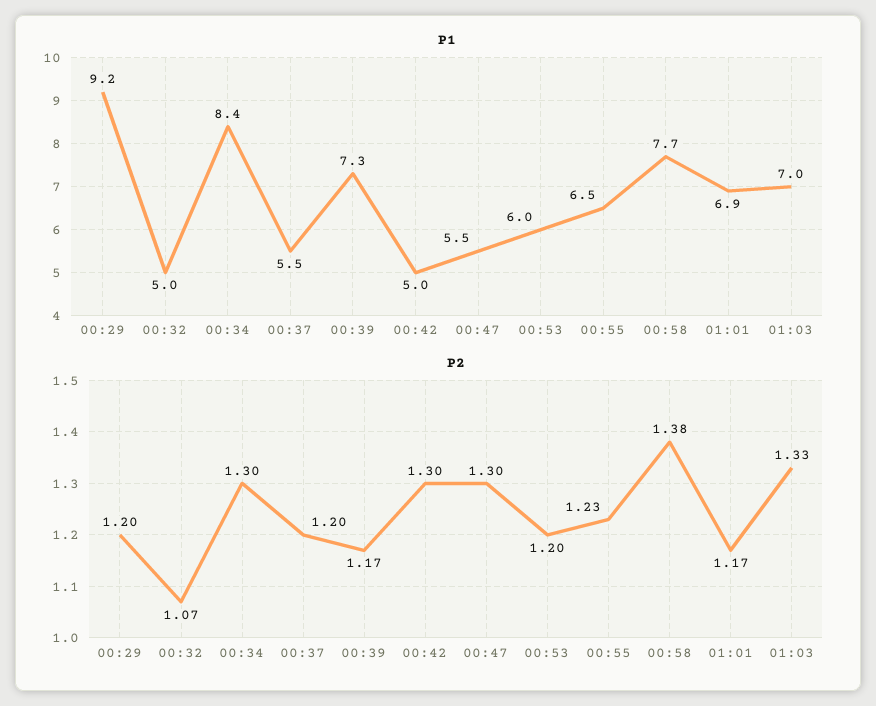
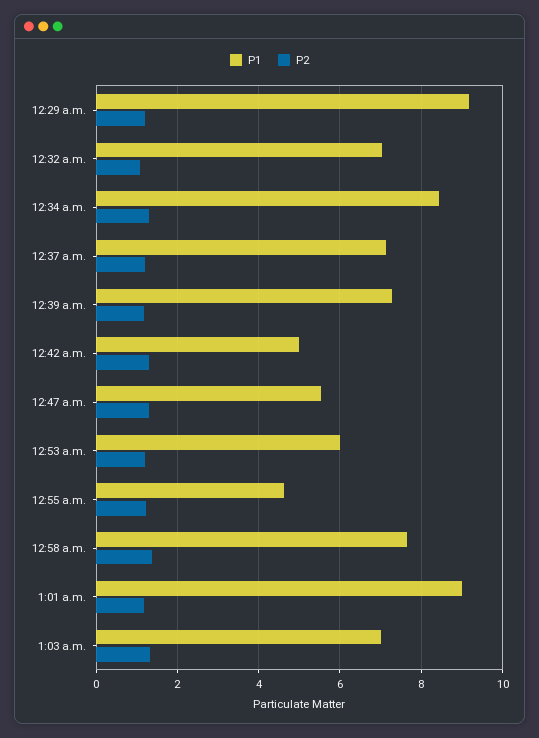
  {
    "P1": {
      "00:29": 9.2,
-     "00:32": 5,
+     "00:32": 7,
      "00:34": 8.4,
-     "00:37": 5.5,
+     "00:37": 7.2,
      "00:39": 7.3,
      "00:42": 5,
      "00:47": 5.5,
      "00:53": 6,
-     "00:55": 6.5,
+     "00:55": 4.6,
      "00:58": 7.7,
-     "01:01": 6.9,
+     "01:01": 9,
      "01:03": 7
    },
    "P2": {
      "00:29": 1.2,
      "00:32": 1.07,
      "00:34": 1.3,
      "00:37": 1.2,
      "00:39": 1.17,
      "00:42": 1.3,
      "00:47": 1.3,
      "00:53": 1.2,
      "00:55": 1.23,
      "00:58": 1.38,
      "01:01": 1.17,
      "01:03": 1.33
    }
  }

